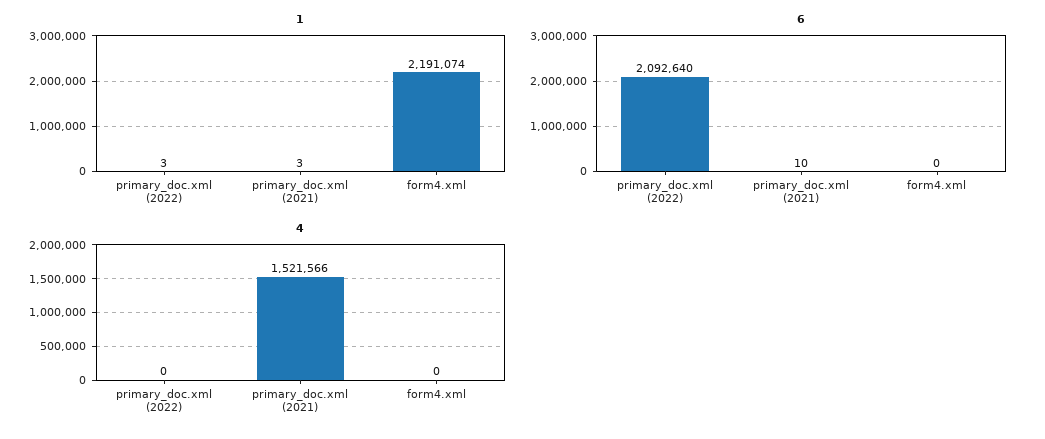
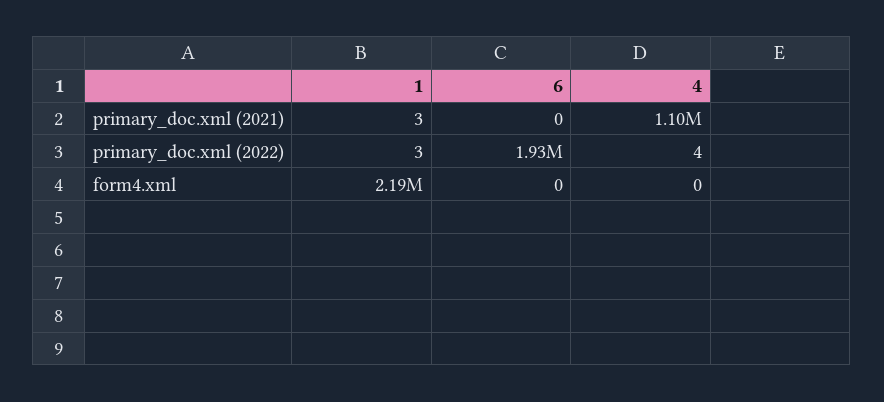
  {
    "1": {
      "primary_doc.xml (2022)": 3,
      "primary_doc.xml (2021)": 3,
      "form4.xml": 2191074
    },
    "6": {
-     "primary_doc.xml (2022)": 2092640,
+     "primary_doc.xml (2022)": 1930000,
-     "primary_doc.xml (2021)": 10,
+     "primary_doc.xml (2021)": 0,
      "form4.xml": 0
    },
    "4": {
-     "primary_doc.xml (2022)": 0,
+     "primary_doc.xml (2022)": 4,
-     "primary_doc.xml (2021)": 1521566,
+     "primary_doc.xml (2021)": 1100000,
      "form4.xml": 0
    }
  }

